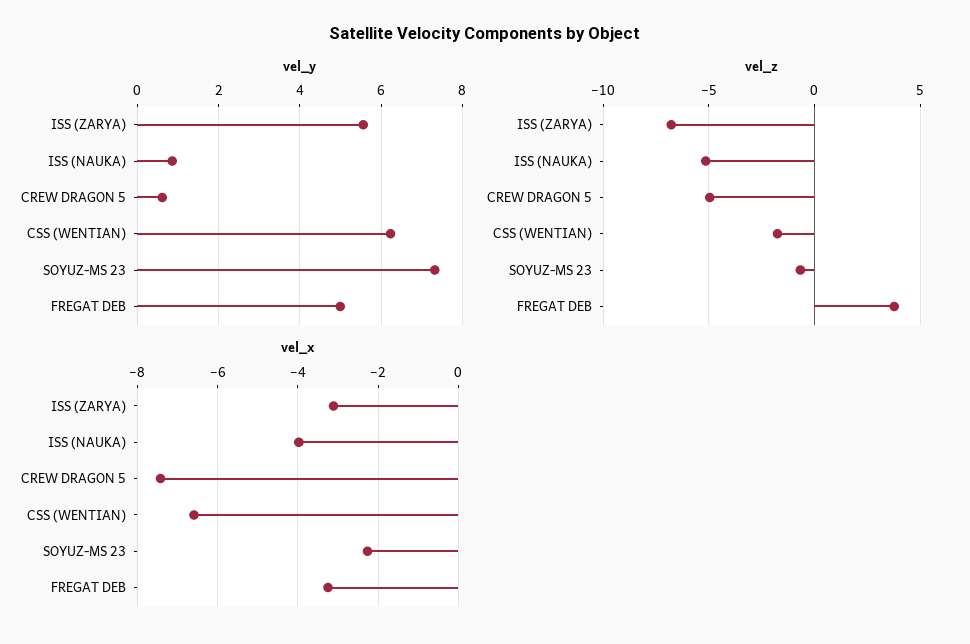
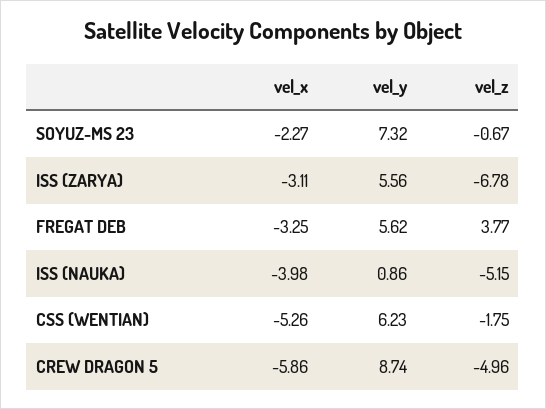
  {
    "vel_y": {
      "ISS (ZARYA)": 5.56,
      "ISS (NAUKA)": 0.86,
-     "CREW DRAGON 5": 0.6,
+     "CREW DRAGON 5": 8.74,
      "CSS (WENTIAN)": 6.23,
      "SOYUZ-MS 23": 7.32,
-     "FREGAT DEB": 5
+     "FREGAT DEB": 5.62
    },
    "vel_z": {
      "ISS (ZARYA)": -6.78,
      "ISS (NAUKA)": -5.15,
      "CREW DRAGON 5": -4.96,
      "CSS (WENTIAN)": -1.75,
      "SOYUZ-MS 23": -0.67,
      "FREGAT DEB": 3.77
    },
    "vel_x": {
      "ISS (ZARYA)": -3.11,
      "ISS (NAUKA)": -3.98,
-     "CREW DRAGON 5": -7.4,
+     "CREW DRAGON 5": -5.86,
-     "CSS (WENTIAN)": -6.6,
+     "CSS (WENTIAN)": -5.26,
      "SOYUZ-MS 23": -2.27,
      "FREGAT DEB": -3.25
    }
  }

